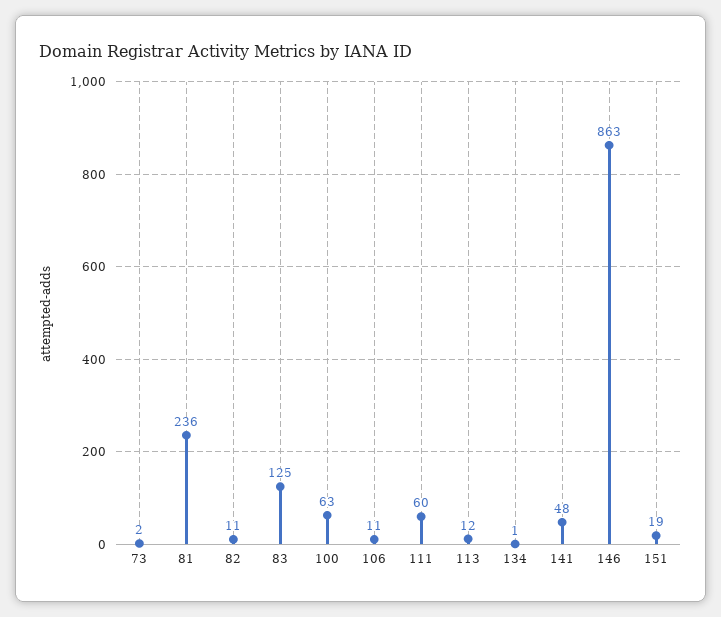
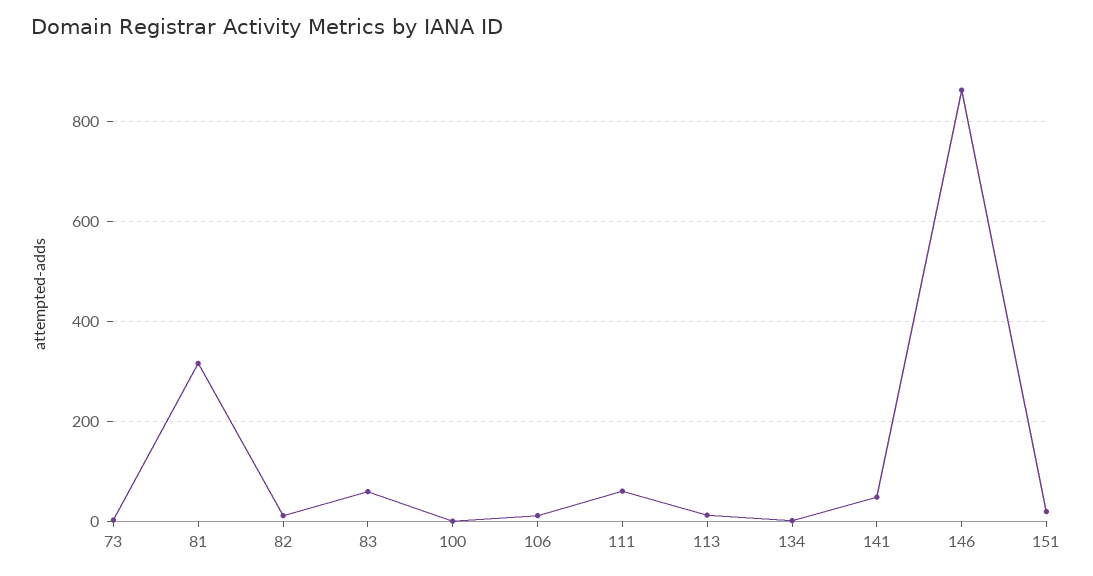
  {
    "73": 2,
-   "81": 236,
+   "81": 320,
    "82": 11,
-   "83": 125,
+   "83": 60,
-   "100": 63,
+   "100": 0,
    "106": 11,
    "111": 60,
    "113": 12,
    "134": 1,
    "141": 48,
    "146": 863,
    "151": 19
  }

